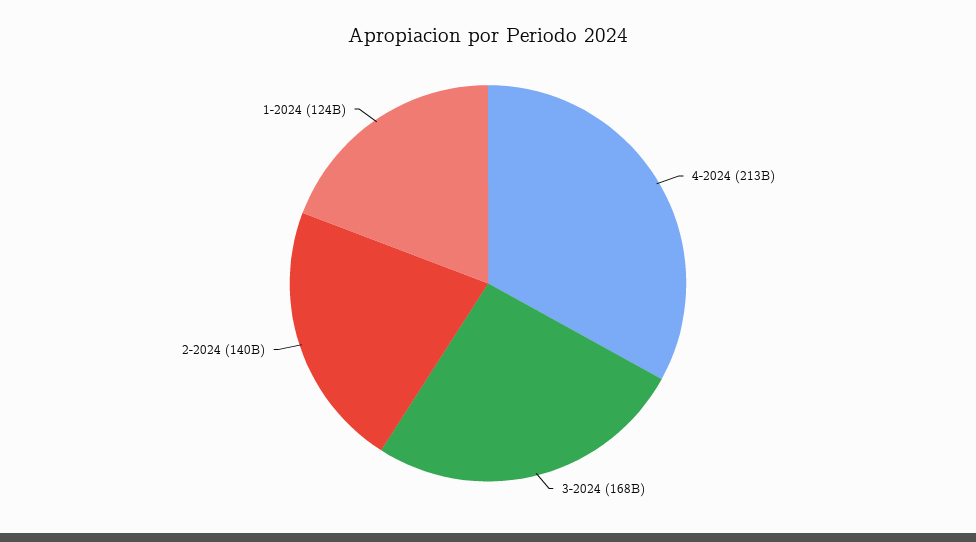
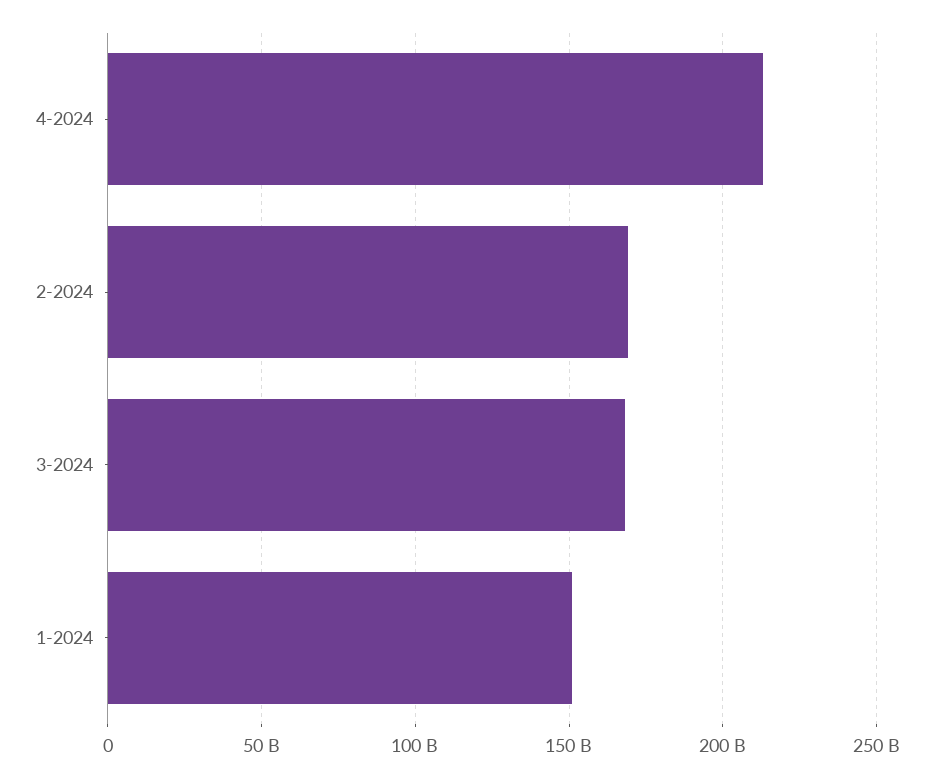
  {
    "4-2024": 213000000000,
    "3-2024": 168000000000,
-   "2-2024": 140000000000,
+   "2-2024": 170000000000,
-   "1-2024": 124000000000
+   "1-2024": 150000000000
  }

